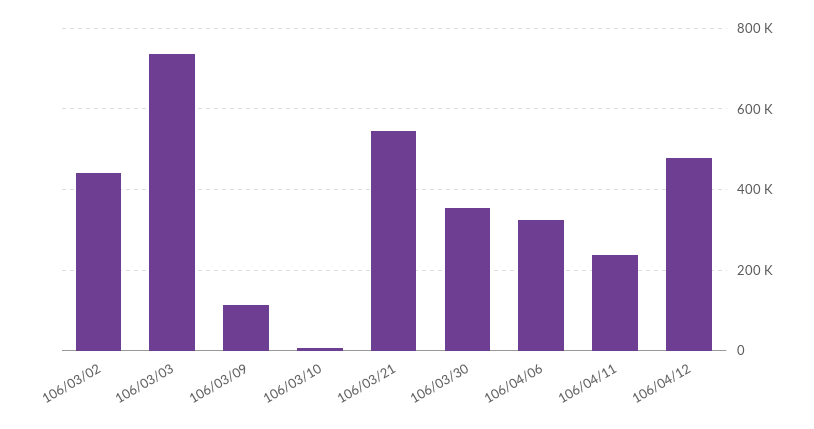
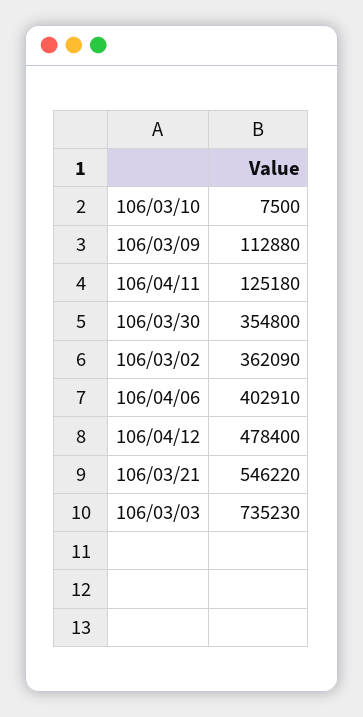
  {
-   "106/03/02": 440000,
+   "106/03/02": 362090,
    "106/03/03": 735230,
    "106/03/09": 112880,
    "106/03/10": 7500,
    "106/03/21": 546220,
    "106/03/30": 354800,
-   "106/04/06": 320000,
+   "106/04/06": 402910,
-   "106/04/11": 240000,
+   "106/04/11": 125180,
    "106/04/12": 478400
  }

